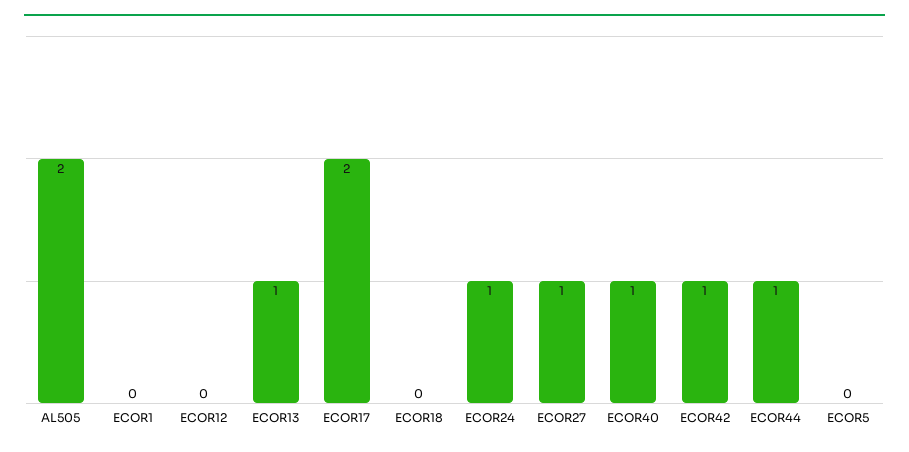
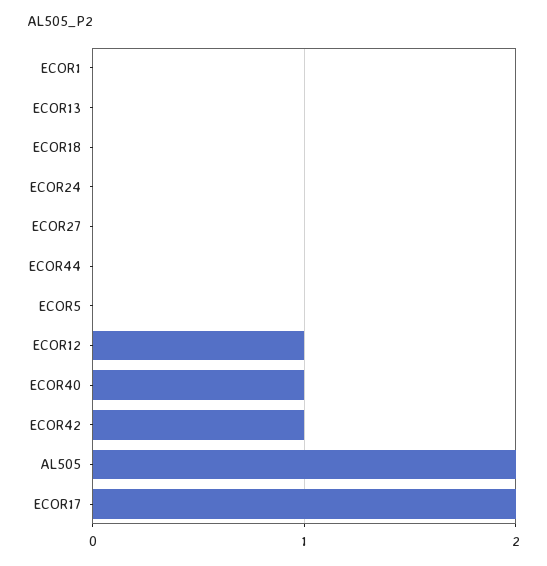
  {
    "AL505": 2,
    "ECOR1": 0,
-   "ECOR12": 0,
+   "ECOR12": 1,
-   "ECOR13": 1,
+   "ECOR13": 0,
    "ECOR17": 2,
    "ECOR18": 0,
-   "ECOR24": 1,
+   "ECOR24": 0,
-   "ECOR27": 1,
+   "ECOR27": 0,
    "ECOR40": 1,
    "ECOR42": 1,
-   "ECOR44": 1,
+   "ECOR44": 0,
    "ECOR5": 0
  }

